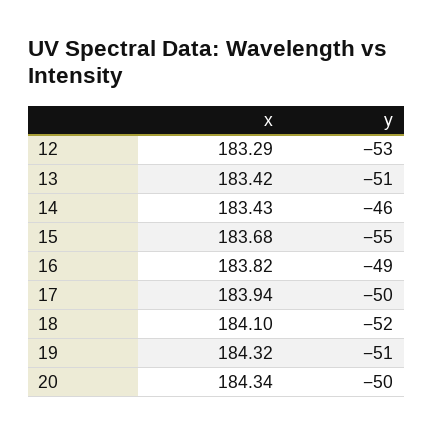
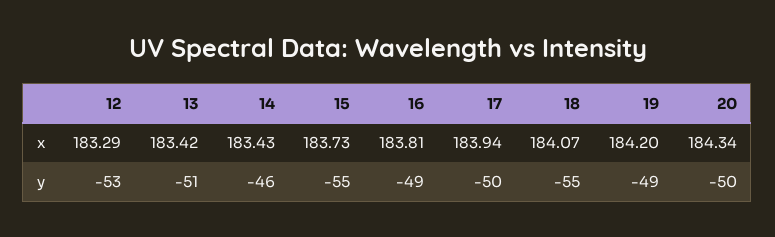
  {
    "x": {
      "12": 183.29,
      "13": 183.42,
      "14": 183.43,
-     "15": 183.68,
+     "15": 183.73,
-     "16": 183.82,
+     "16": 183.81,
      "17": 183.94,
-     "18": 184.1,
+     "18": 184.07,
-     "19": 184.32,
+     "19": 184.2,
      "20": 184.34
    },
    "y": {
      "12": -53,
      "13": -51,
      "14": -46,
      "15": -55,
      "16": -49,
      "17": -50,
-     "18": -52,
+     "18": -55,
-     "19": -51,
+     "19": -49,
      "20": -50
    }
  }

